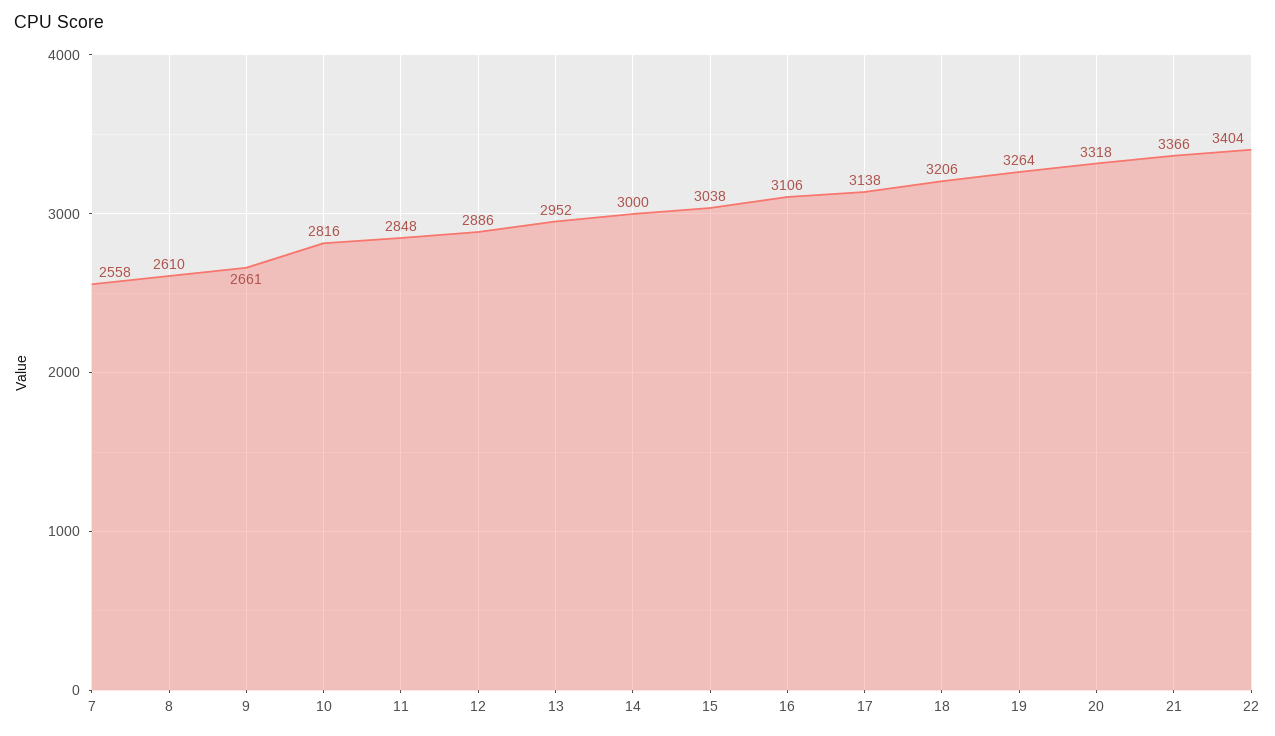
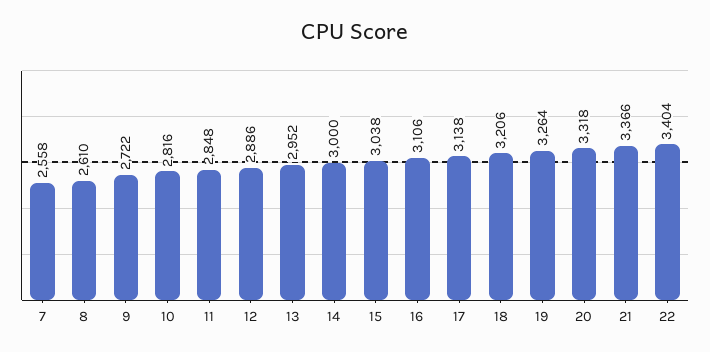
  {
    "7": 2558,
    "8": 2610,
-   "9": 2661,
+   "9": 2722,
    "10": 2816,
    "11": 2848,
    "12": 2886,
    "13": 2952,
    "14": 3000,
    "15": 3038,
    "16": 3106,
    "17": 3138,
    "18": 3206,
    "19": 3264,
    "20": 3318,
    "21": 3366,
    "22": 3404
  }

